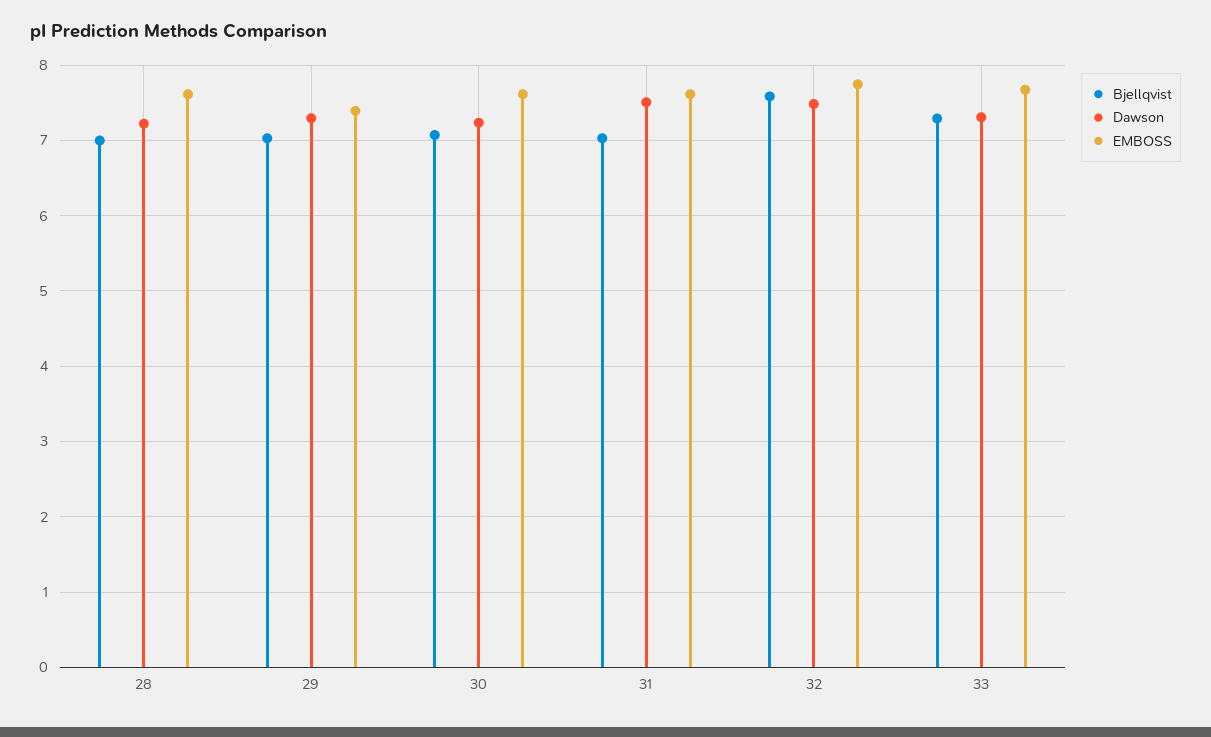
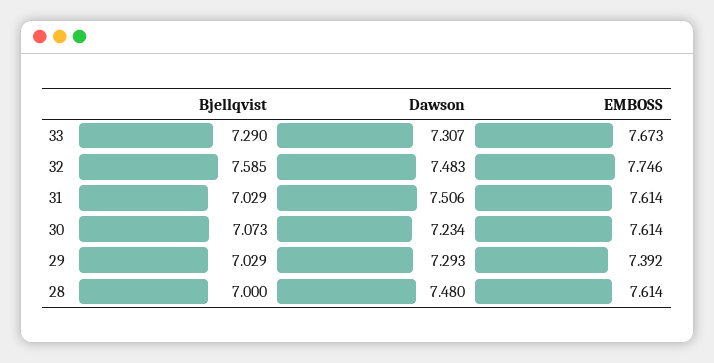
  {
    "Bjellqvist": {
      "28": 7,
      "29": 7.029,
      "30": 7.073,
      "31": 7.029,
      "32": 7.585,
      "33": 7.29
    },
    "Dawson": {
-     "28": 7.2,
+     "28": 7.48,
      "29": 7.293,
      "30": 7.234,
      "31": 7.506,
      "32": 7.483,
      "33": 7.307
    },
    "EMBOSS": {
      "28": 7.614,
      "29": 7.392,
      "30": 7.614,
      "31": 7.614,
      "32": 7.746,
      "33": 7.673
    }
  }

